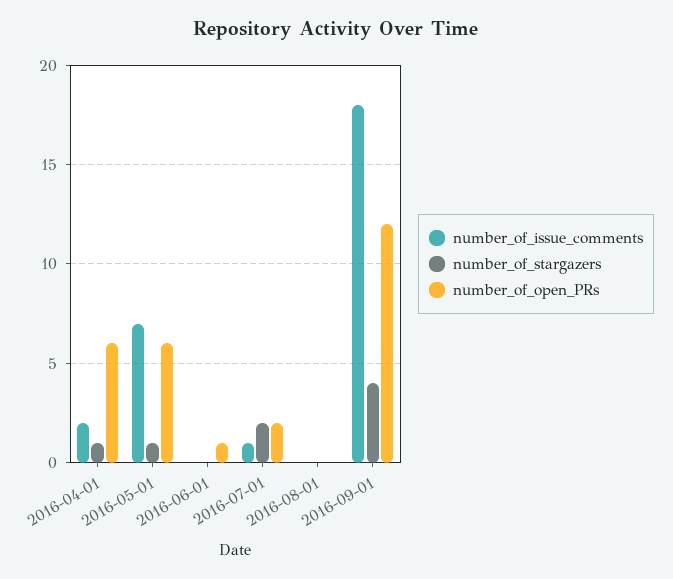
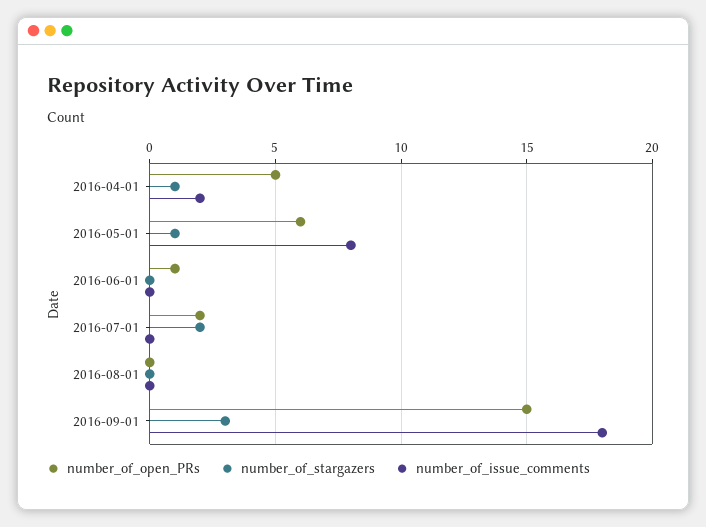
  {
    "number_of_issue_comments": {
      "2016-04-01": 2,
-     "2016-05-01": 7,
+     "2016-05-01": 8,
      "2016-06-01": 0,
-     "2016-07-01": 1,
+     "2016-07-01": 0,
      "2016-08-01": 0,
      "2016-09-01": 18
    },
    "number_of_stargazers": {
      "2016-04-01": 1,
      "2016-05-01": 1,
      "2016-06-01": 0,
      "2016-07-01": 2,
      "2016-08-01": 0,
-     "2016-09-01": 4
+     "2016-09-01": 3
    },
    "number_of_open_PRs": {
-     "2016-04-01": 6,
+     "2016-04-01": 5,
      "2016-05-01": 6,
      "2016-06-01": 1,
      "2016-07-01": 2,
      "2016-08-01": 0,
-     "2016-09-01": 12
+     "2016-09-01": 15
    }
  }

